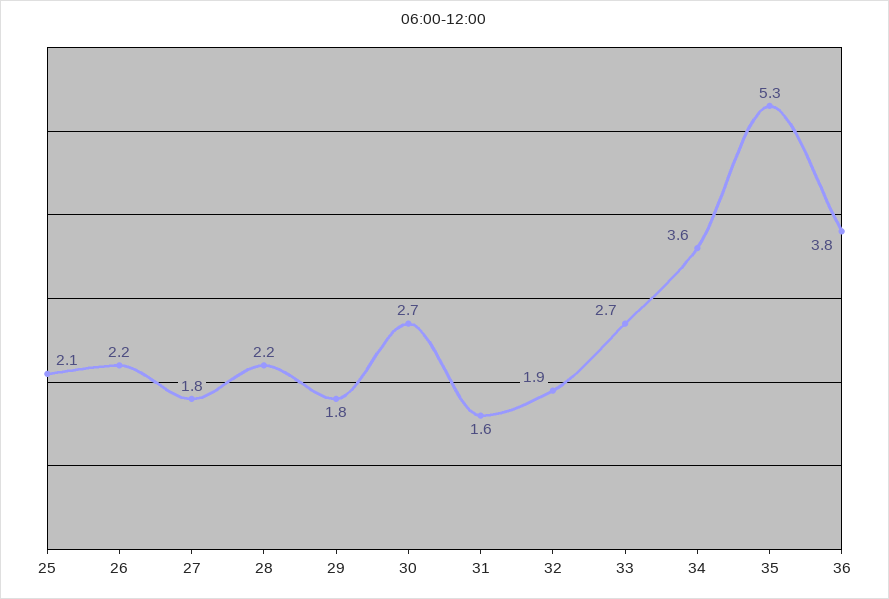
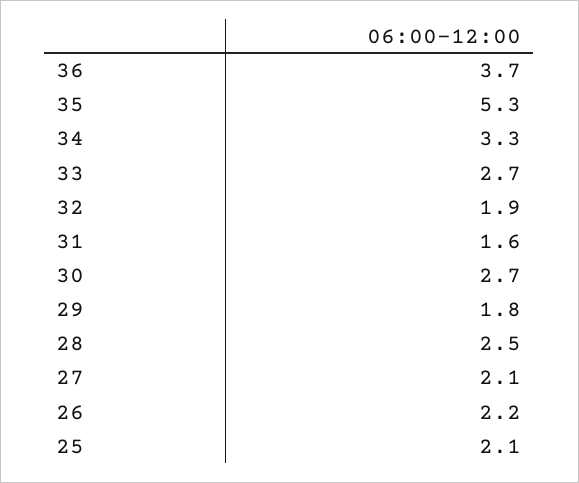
  {
    "25": 2.1,
    "26": 2.2,
-   "27": 1.8,
+   "27": 2.1,
-   "28": 2.2,
+   "28": 2.5,
    "29": 1.8,
    "30": 2.7,
    "31": 1.6,
    "32": 1.9,
    "33": 2.7,
-   "34": 3.6,
+   "34": 3.3,
    "35": 5.3,
-   "36": 3.8
+   "36": 3.7
  }

